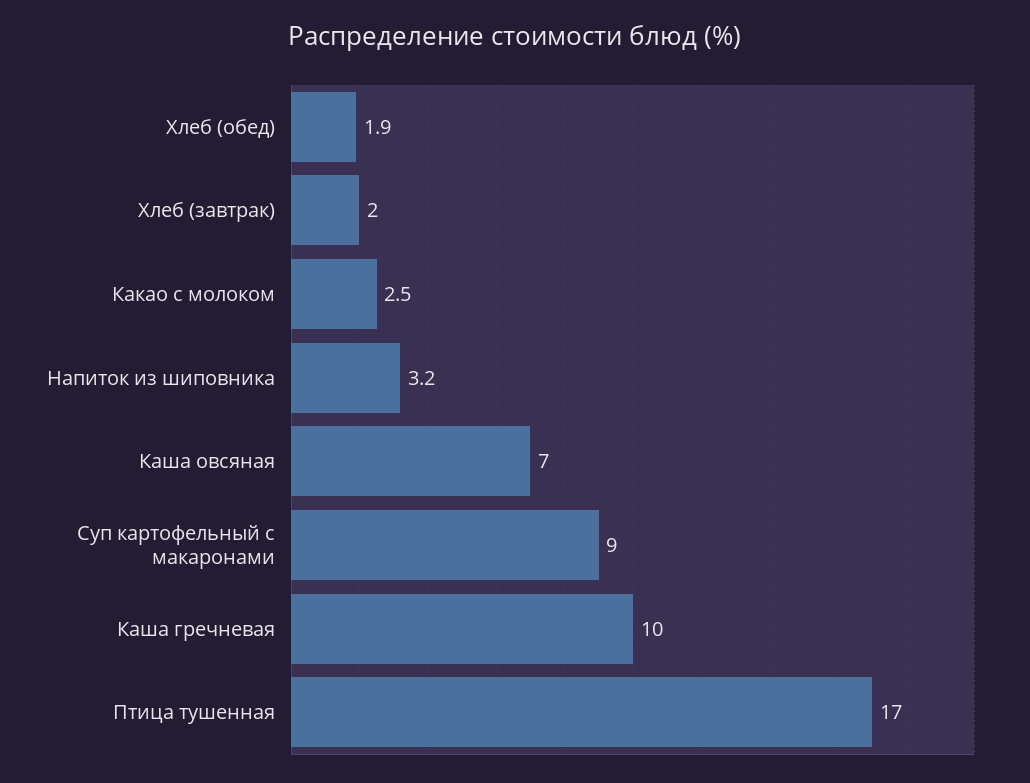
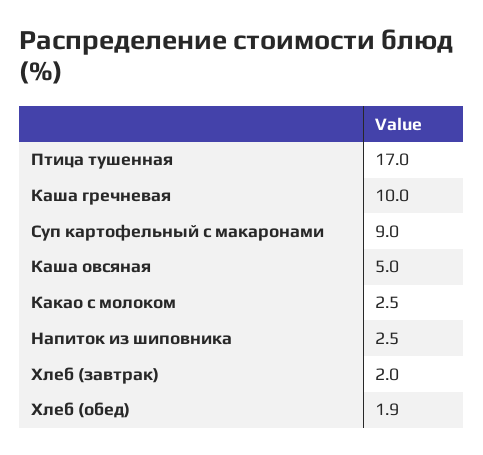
  {
    "Хлеб (обед)": 1.9,
    "Хлеб (завтрак)": 2,
    "Какао с молоком": 2.5,
-   "Напиток из шиповника": 3.2,
+   "Напиток из шиповника": 2.5,
-   "Каша овсяная": 7,
+   "Каша овсяная": 5,
    "Суп картофельный с макаронами": 9,
    "Каша гречневая": 10,
    "Птица тушенная": 17
  }

